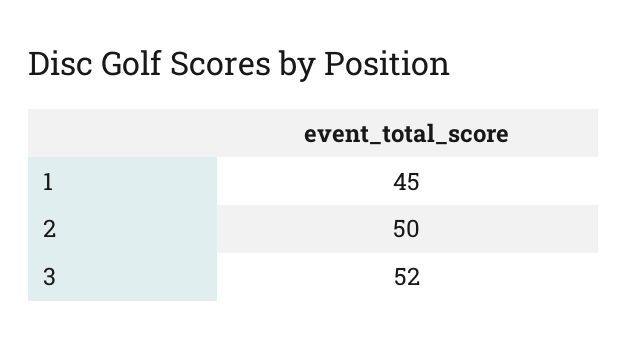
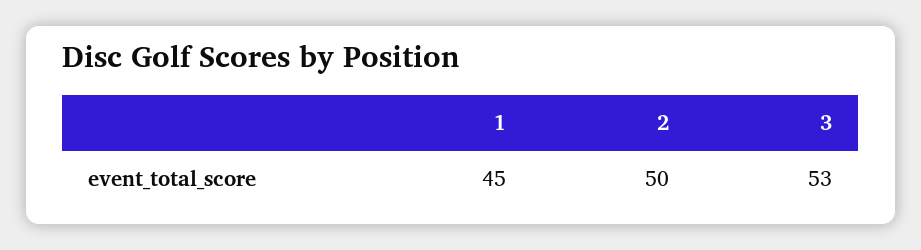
  {
    "1": 45,
    "2": 50,
-   "3": 52
+   "3": 53
  }

